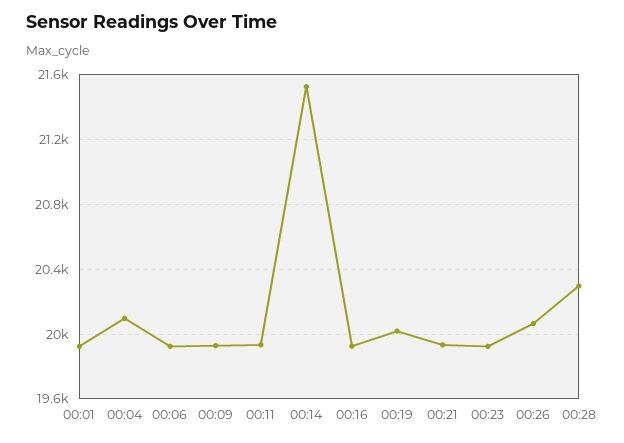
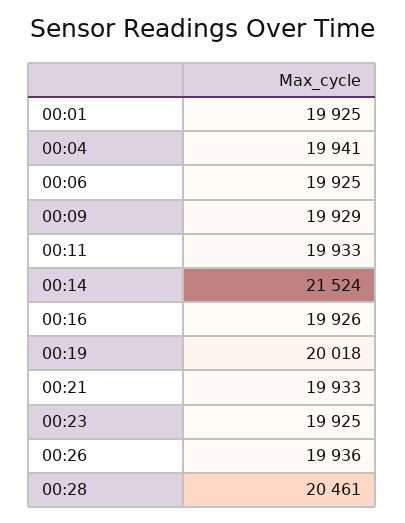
  {
    "00:01": 19925,
-   "00:04": 20100,
+   "00:04": 19941,
    "00:06": 19925,
    "00:09": 19929,
    "00:11": 19933,
    "00:14": 21524,
    "00:16": 19926,
    "00:19": 20018,
    "00:21": 19933,
    "00:23": 19925,
-   "00:26": 20050,
+   "00:26": 19936,
-   "00:28": 20300
+   "00:28": 20461
  }

